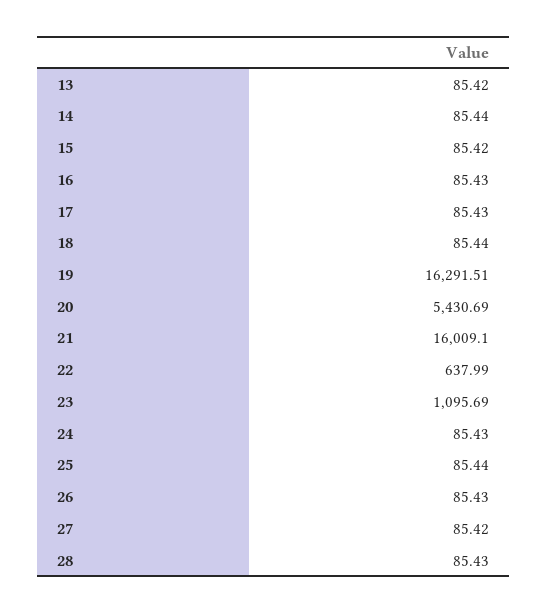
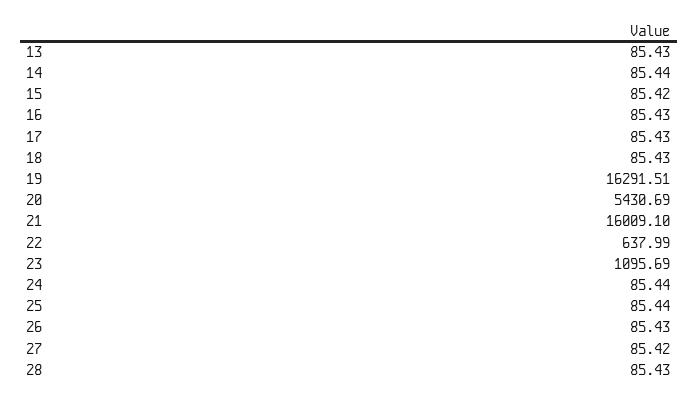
  {
-   "13": 85.42,
+   "13": 85.43,
    "14": 85.44,
    "15": 85.42,
    "16": 85.43,
    "17": 85.43,
-   "18": 85.44,
+   "18": 85.43,
    "19": 16291.51,
    "20": 5430.69,
    "21": 16009.1,
    "22": 637.99,
    "23": 1095.69,
-   "24": 85.43,
+   "24": 85.44,
    "25": 85.44,
    "26": 85.43,
    "27": 85.42,
    "28": 85.43
  }

